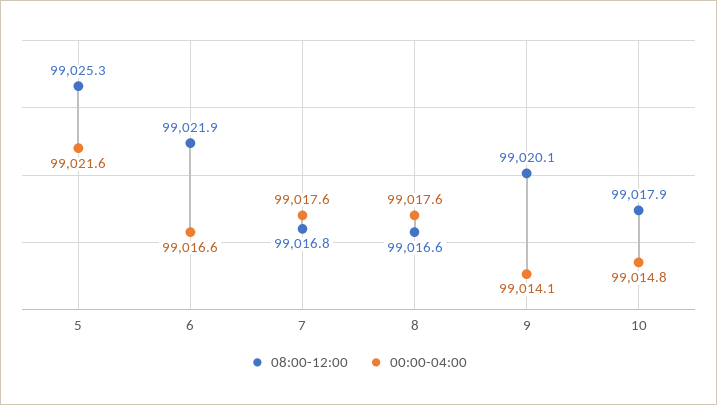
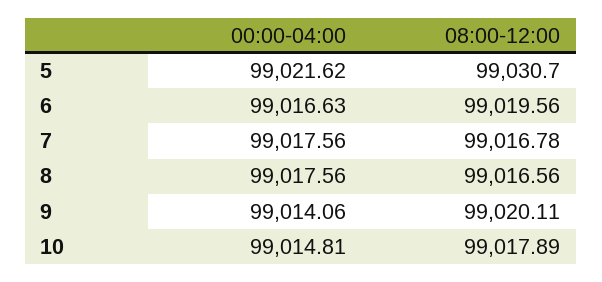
  {
    "08:00-12:00": {
-     "5": 99025.3,
+     "5": 99030.7,
-     "6": 99021.9,
+     "6": 99019.56,
      "7": 99016.78,
      "8": 99016.56,
      "9": 99020.11,
      "10": 99017.89
    },
    "00:00-04:00": {
      "5": 99021.62,
      "6": 99016.63,
      "7": 99017.56,
      "8": 99017.56,
      "9": 99014.06,
      "10": 99014.81
    }
  }

